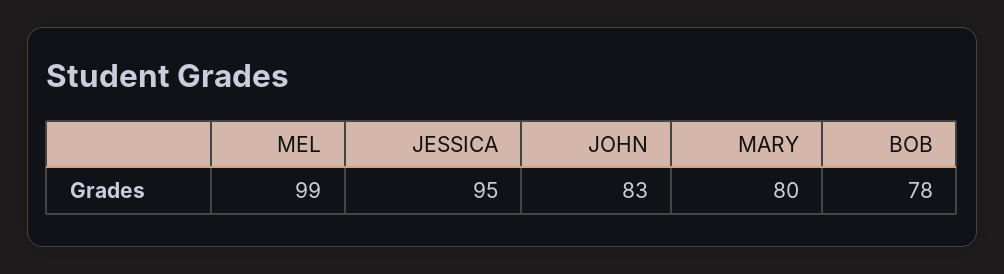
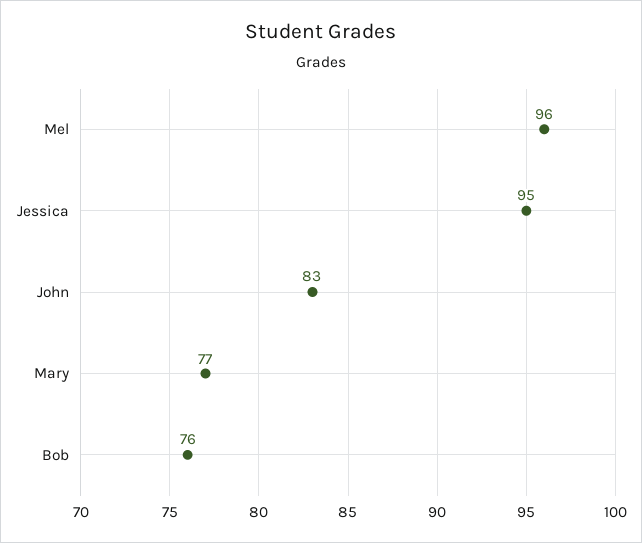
  {
-   "MEL": 99,
+   "MEL": 96,
    "JESSICA": 95,
    "JOHN": 83,
-   "MARY": 80,
+   "MARY": 77,
-   "BOB": 78
+   "BOB": 76
  }

